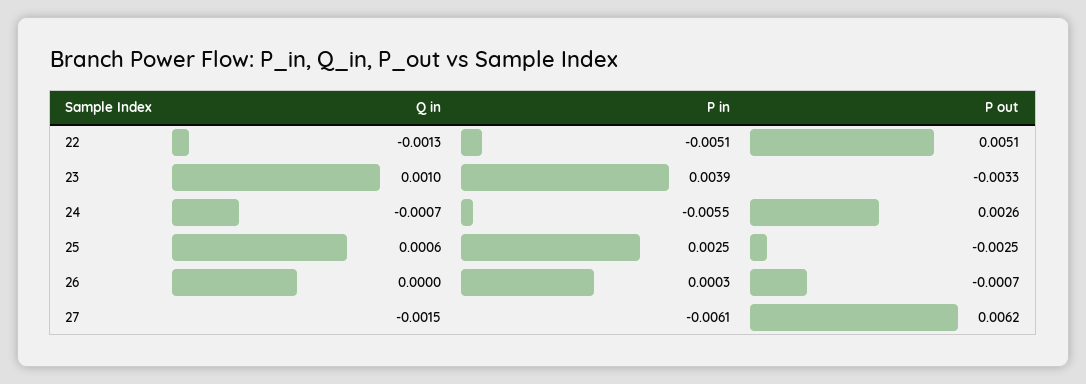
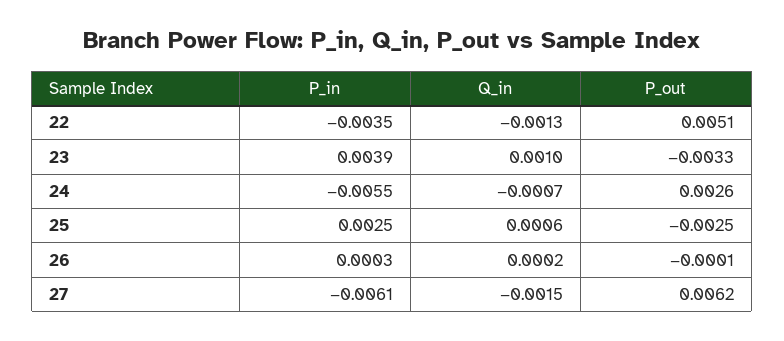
  {
    "Q in": {
      "22": -0.0013,
      "23": 0.001,
      "24": -0.0007,
      "25": 0.0006,
-     "26": 0,
+     "26": 0.0002,
      "27": -0.0015
    },
    "P in": {
-     "22": -0.0051,
+     "22": -0.0035,
      "23": 0.0039,
      "24": -0.0055,
      "25": 0.0025,
      "26": 0.0003,
      "27": -0.0061
    },
    "P out": {
      "22": 0.0051,
      "23": -0.0033,
      "24": 0.0026,
      "25": -0.0025,
-     "26": -0.0007,
+     "26": -0.0001,
      "27": 0.0062
    }
  }

